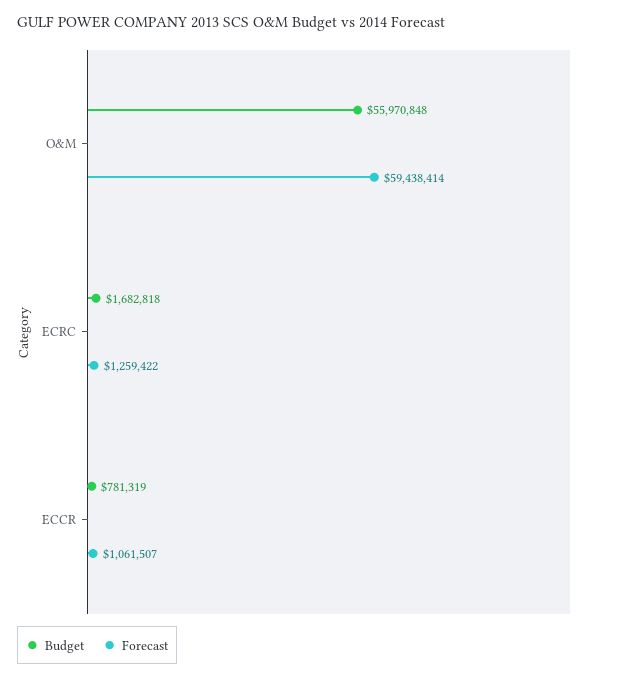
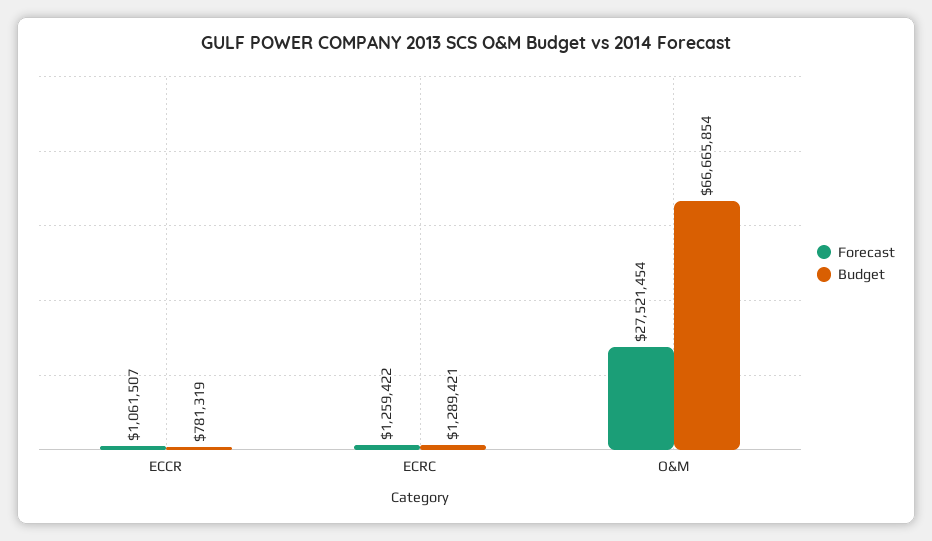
  {
    "Budget": {
-     "O&M": 55970848,
+     "O&M": 66665854,
-     "ECRC": 1682818,
+     "ECRC": 1289421,
      "ECCR": 781319
    },
    "Forecast": {
-     "O&M": 59438414,
+     "O&M": 27521454,
      "ECRC": 1259422,
      "ECCR": 1061507
    }
  }

